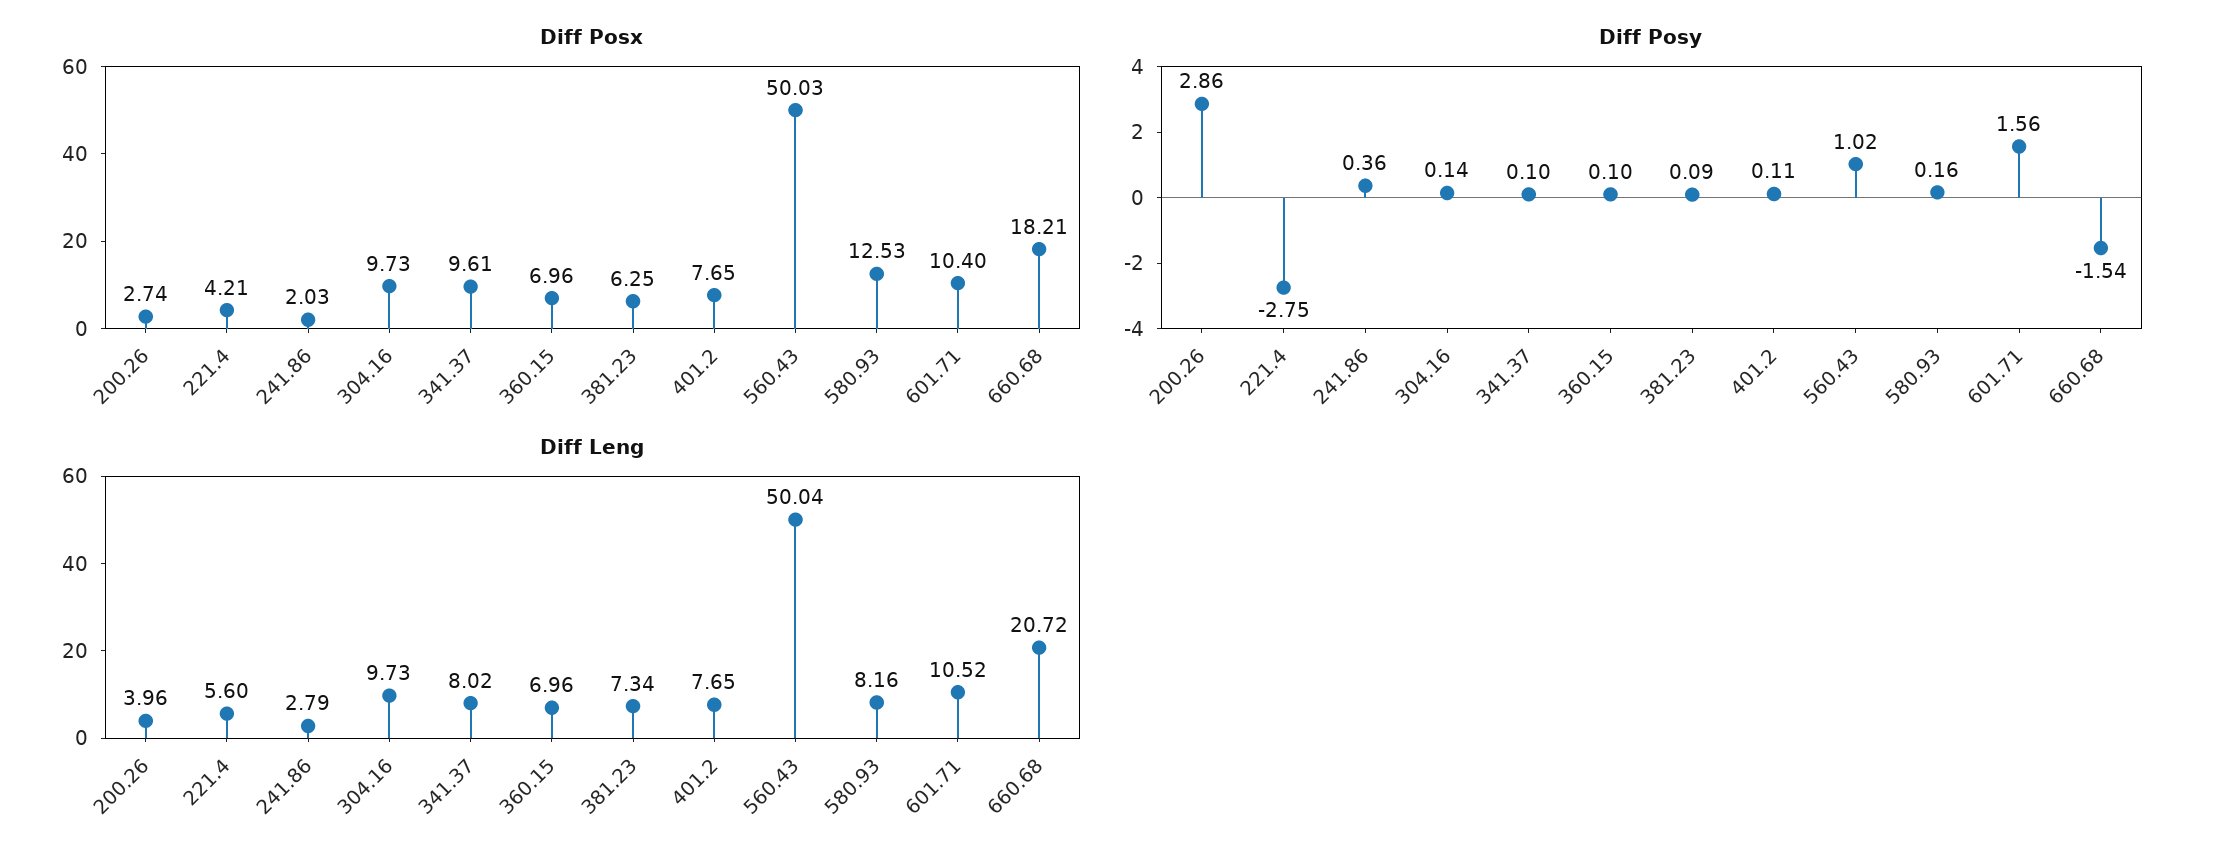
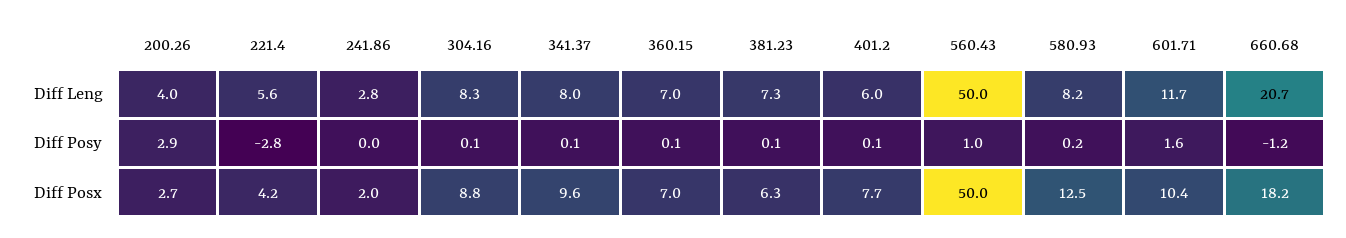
  {
    "Diff Posx": {
      "200.26": 2.74,
      "221.4": 4.21,
      "241.86": 2.03,
-     "304.16": 9.73,
+     "304.16": 8.8,
      "341.37": 9.61,
      "360.15": 6.96,
      "381.23": 6.25,
      "401.2": 7.65,
      "560.43": 50.03,
      "580.93": 12.53,
      "601.71": 10.4,
      "660.68": 18.21
    },
    "Diff Posy": {
      "200.26": 2.86,
      "221.4": -2.75,
-     "241.86": 0.36,
+     "241.86": 0,
      "304.16": 0.14,
      "341.37": 0.1,
      "360.15": 0.1,
      "381.23": 0.09,
      "401.2": 0.11,
      "560.43": 1.02,
      "580.93": 0.16,
      "601.71": 1.56,
-     "660.68": -1.54
+     "660.68": -1.2
    },
    "Diff Leng": {
      "200.26": 3.96,
      "221.4": 5.6,
      "241.86": 2.79,
-     "304.16": 9.73,
+     "304.16": 8.3,
      "341.37": 8.02,
      "360.15": 6.96,
      "381.23": 7.34,
-     "401.2": 7.65,
+     "401.2": 6,
      "560.43": 50.04,
      "580.93": 8.16,
-     "601.71": 10.52,
+     "601.71": 11.7,
      "660.68": 20.72
    }
  }

